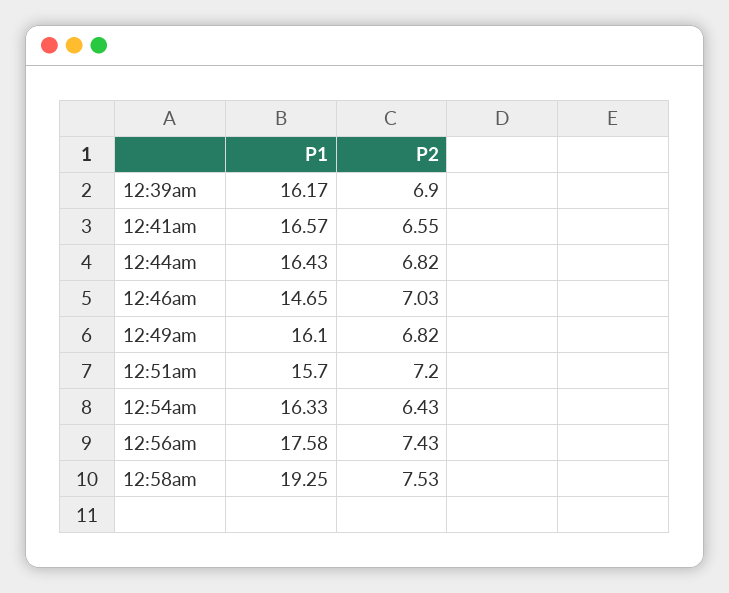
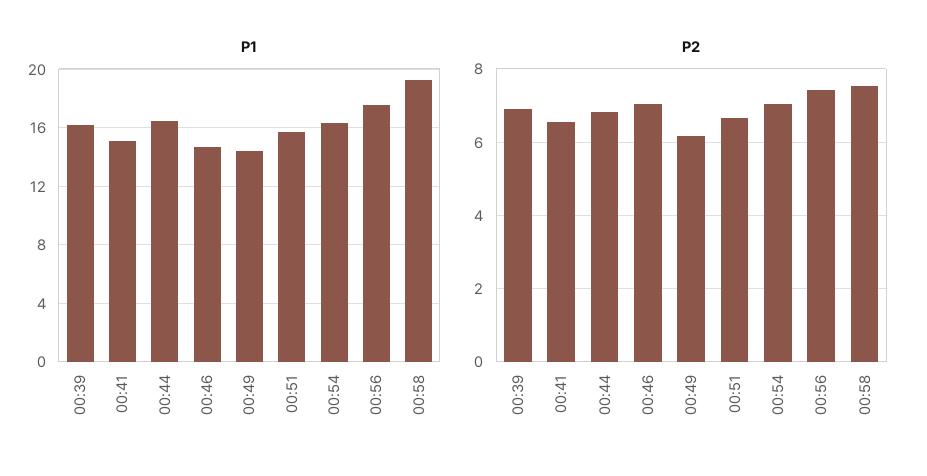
  {
    "P1": {
      "12:39am": 16.17,
-     "12:41am": 16.57,
+     "12:41am": 15,
      "12:44am": 16.43,
      "12:46am": 14.65,
-     "12:49am": 16.1,
+     "12:49am": 14.5,
      "12:51am": 15.7,
      "12:54am": 16.33,
      "12:56am": 17.58,
      "12:58am": 19.25
    },
    "P2": {
      "12:39am": 6.9,
      "12:41am": 6.55,
      "12:44am": 6.82,
      "12:46am": 7.03,
-     "12:49am": 6.82,
+     "12:49am": 6.2,
-     "12:51am": 7.2,
+     "12:51am": 6.6,
-     "12:54am": 6.43,
+     "12:54am": 7,
      "12:56am": 7.43,
      "12:58am": 7.53
    }
  }

